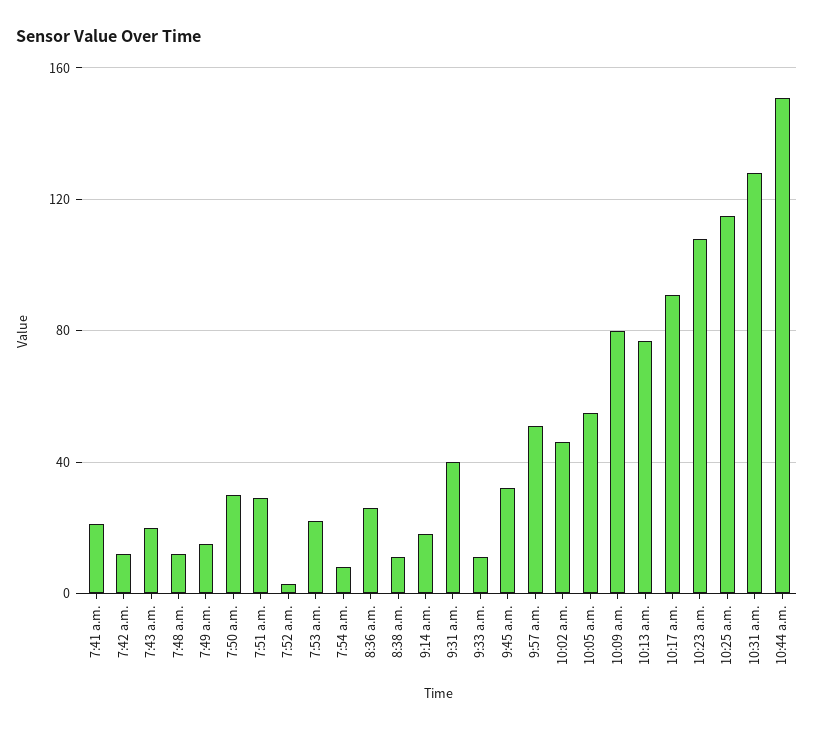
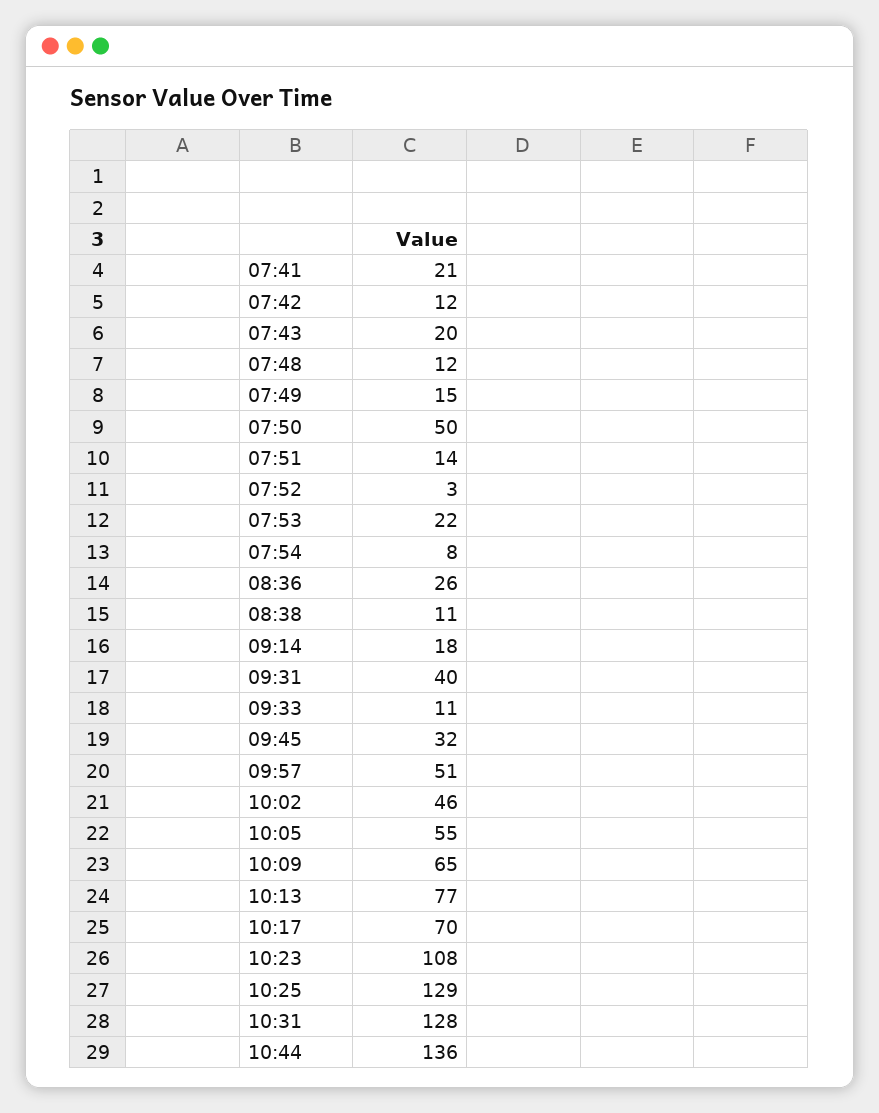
  {
    "7:41 a.m.": 21,
    "7:42 a.m.": 12,
    "7:43 a.m.": 20,
    "7:48 a.m.": 12,
    "7:49 a.m.": 15,
-   "7:50 a.m.": 30,
+   "7:50 a.m.": 50,
-   "7:51 a.m.": 30,
+   "7:51 a.m.": 14,
    "7:52 a.m.": 3,
    "7:53 a.m.": 22,
    "7:54 a.m.": 8,
    "8:36 a.m.": 26,
    "8:38 a.m.": 11,
    "9:14 a.m.": 18,
    "9:31 a.m.": 40,
    "9:33 a.m.": 11,
    "9:45 a.m.": 32,
    "9:57 a.m.": 51,
    "10:02 a.m.": 46,
    "10:05 a.m.": 55,
-   "10:09 a.m.": 80,
+   "10:09 a.m.": 65,
    "10:13 a.m.": 77,
-   "10:17 a.m.": 90,
+   "10:17 a.m.": 70,
    "10:23 a.m.": 108,
-   "10:25 a.m.": 115,
+   "10:25 a.m.": 129,
    "10:31 a.m.": 128,
-   "10:44 a.m.": 150
+   "10:44 a.m.": 136
  }

